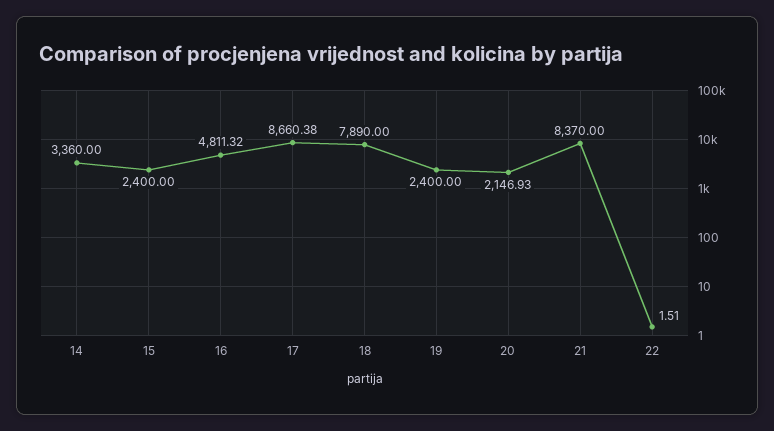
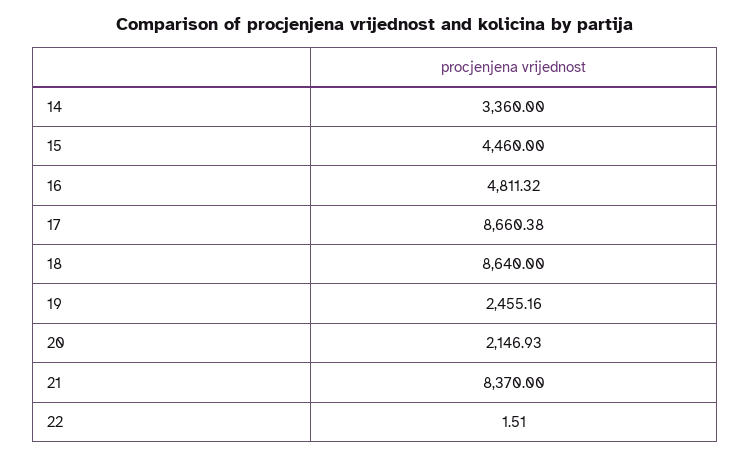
  {
    "14": 3360,
-   "15": 2400,
+   "15": 4460,
    "16": 4811.32,
    "17": 8660.38,
-   "18": 7890,
+   "18": 8640,
-   "19": 2400,
+   "19": 2455.16,
    "20": 2146.93,
    "21": 8370,
    "22": 1.51
  }

